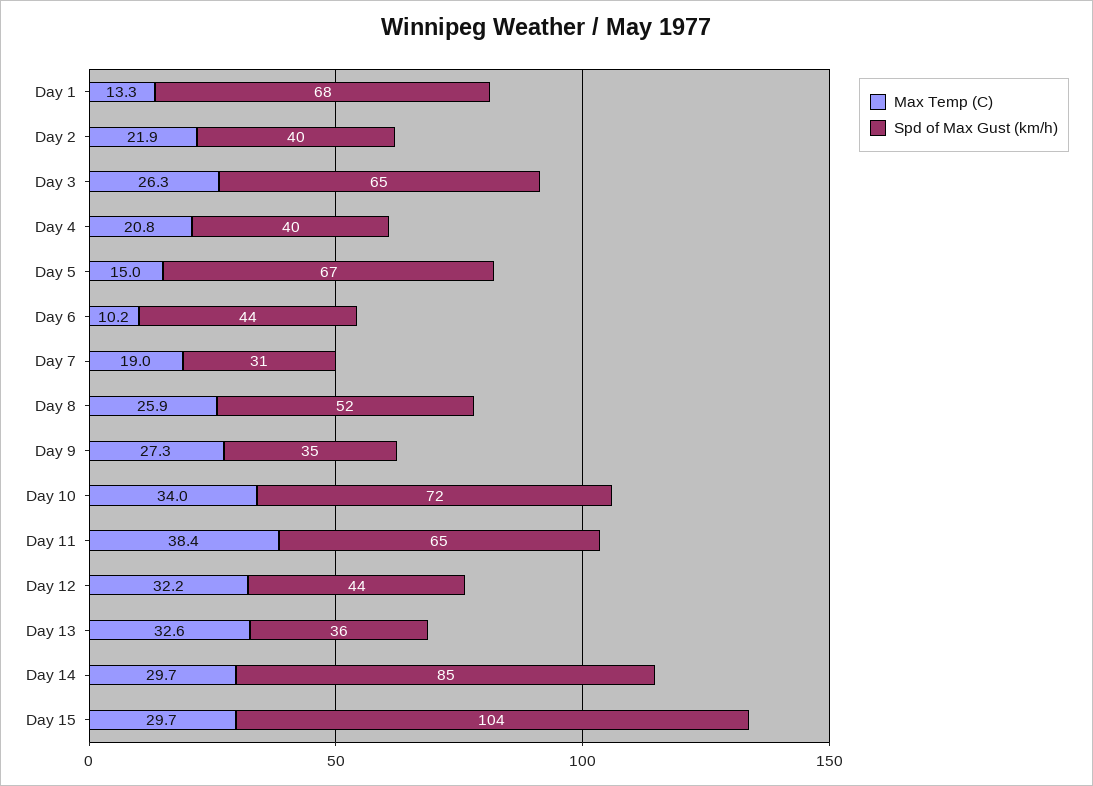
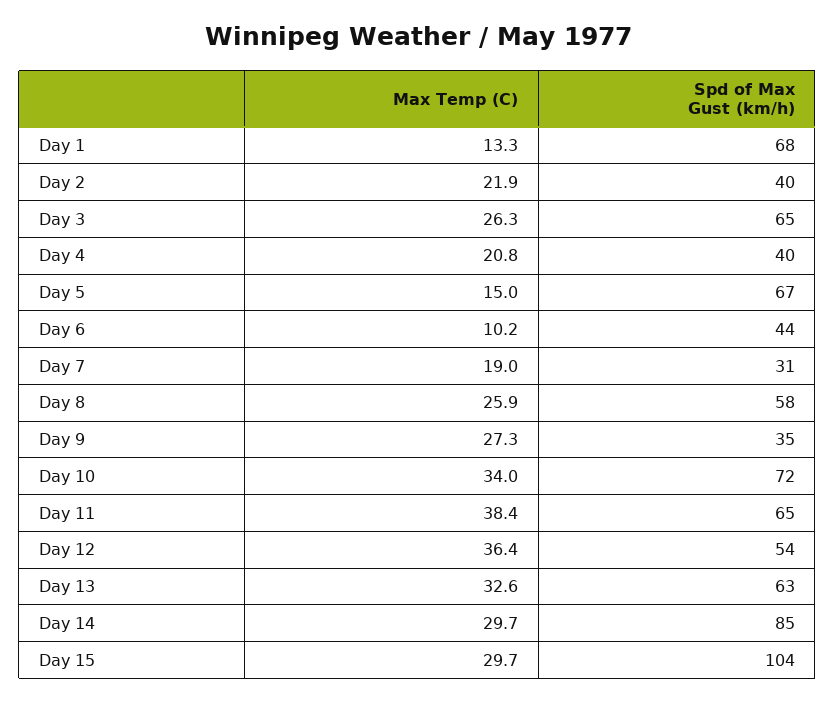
  {
    "Max Temp (C)": {
      "Day 1": 13.3,
      "Day 2": 21.9,
      "Day 3": 26.3,
      "Day 4": 20.8,
      "Day 5": 15,
      "Day 6": 10.2,
      "Day 7": 19,
      "Day 8": 25.9,
      "Day 9": 27.3,
      "Day 10": 34,
      "Day 11": 38.4,
-     "Day 12": 32.2,
+     "Day 12": 36.4,
      "Day 13": 32.6,
      "Day 14": 29.7,
      "Day 15": 29.7
    },
    "Spd of Max Gust (km/h)": {
      "Day 1": 68,
      "Day 2": 40,
      "Day 3": 65,
      "Day 4": 40,
      "Day 5": 67,
      "Day 6": 44,
      "Day 7": 31,
-     "Day 8": 52,
+     "Day 8": 58,
      "Day 9": 35,
      "Day 10": 72,
      "Day 11": 65,
-     "Day 12": 44,
+     "Day 12": 54,
-     "Day 13": 36,
+     "Day 13": 63,
      "Day 14": 85,
      "Day 15": 104
    }
  }

